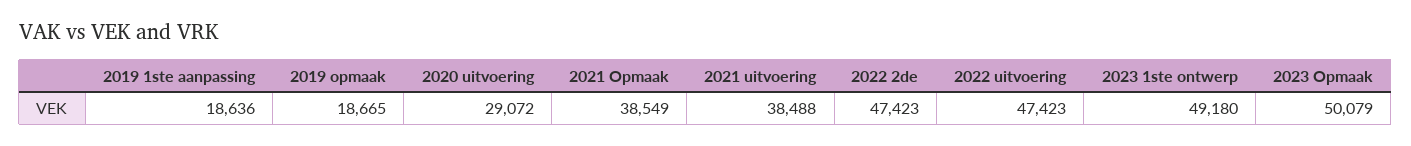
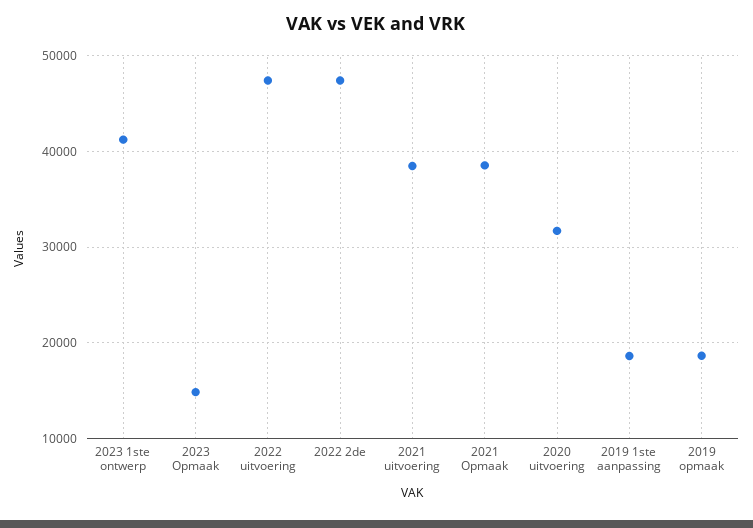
  {
    "2019 1ste aanpassing": 18636,
    "2019 opmaak": 18665,
-   "2020 uitvoering": 29072,
+   "2020 uitvoering": 32000,
    "2021 Opmaak": 38549,
    "2021 uitvoering": 38488,
    "2022 2de": 47423,
    "2022 uitvoering": 47423,
-   "2023 1ste ontwerp": 49180,
+   "2023 1ste ontwerp": 41000,
-   "2023 Opmaak": 50079
+   "2023 Opmaak": 15000
  }

